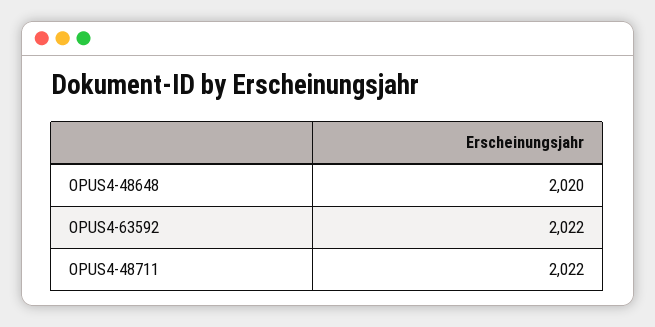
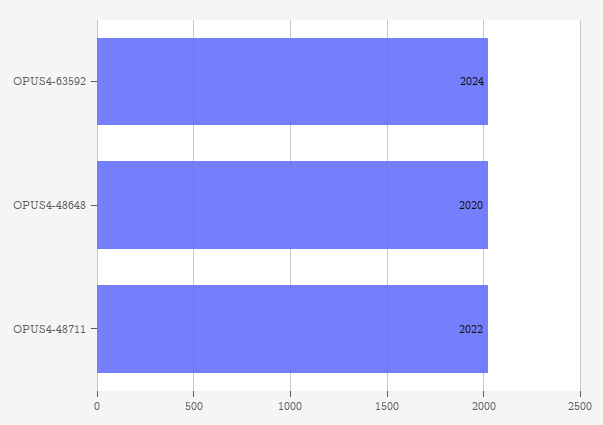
  {
    "OPUS4-48648": 2020,
-   "OPUS4-63592": 2022,
+   "OPUS4-63592": 2024,
    "OPUS4-48711": 2022
  }

